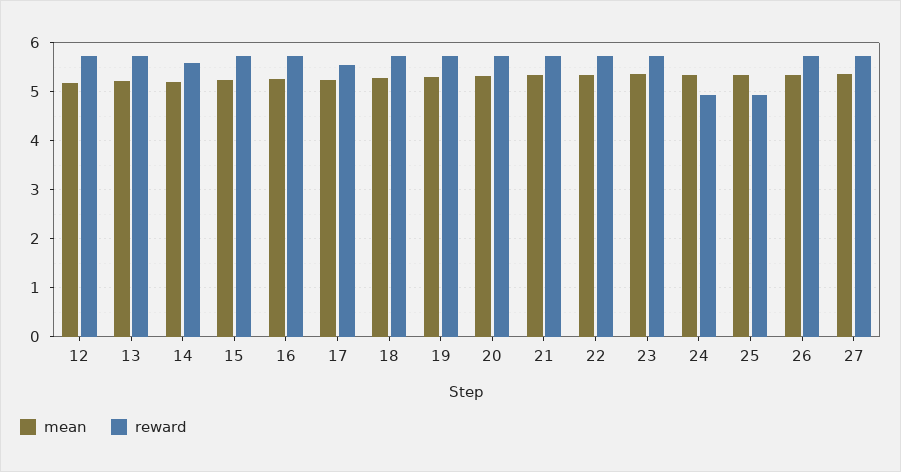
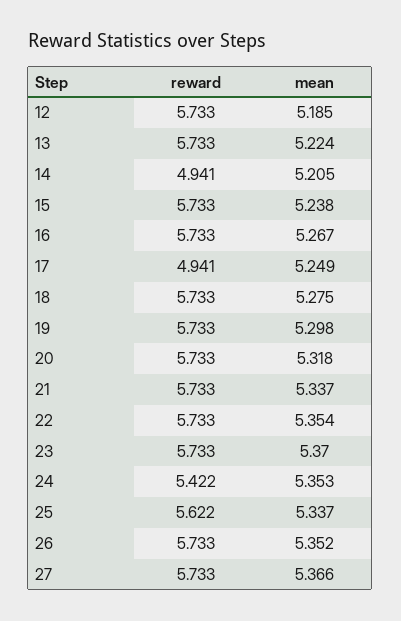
  {
    "mean": {
      "12": 5.185,
      "13": 5.224,
      "14": 5.205,
      "15": 5.238,
      "16": 5.267,
      "17": 5.249,
      "18": 5.275,
      "19": 5.298,
      "20": 5.318,
      "21": 5.337,
      "22": 5.354,
      "23": 5.37,
      "24": 5.353,
      "25": 5.337,
      "26": 5.352,
      "27": 5.366
    },
    "reward": {
      "12": 5.733,
      "13": 5.733,
-     "14": 5.6,
+     "14": 4.941,
      "15": 5.733,
      "16": 5.733,
-     "17": 5.6,
+     "17": 4.941,
      "18": 5.733,
      "19": 5.733,
      "20": 5.733,
      "21": 5.733,
      "22": 5.733,
      "23": 5.733,
-     "24": 5,
+     "24": 5.422,
-     "25": 5,
+     "25": 5.622,
      "26": 5.733,
      "27": 5.733
    }
  }

